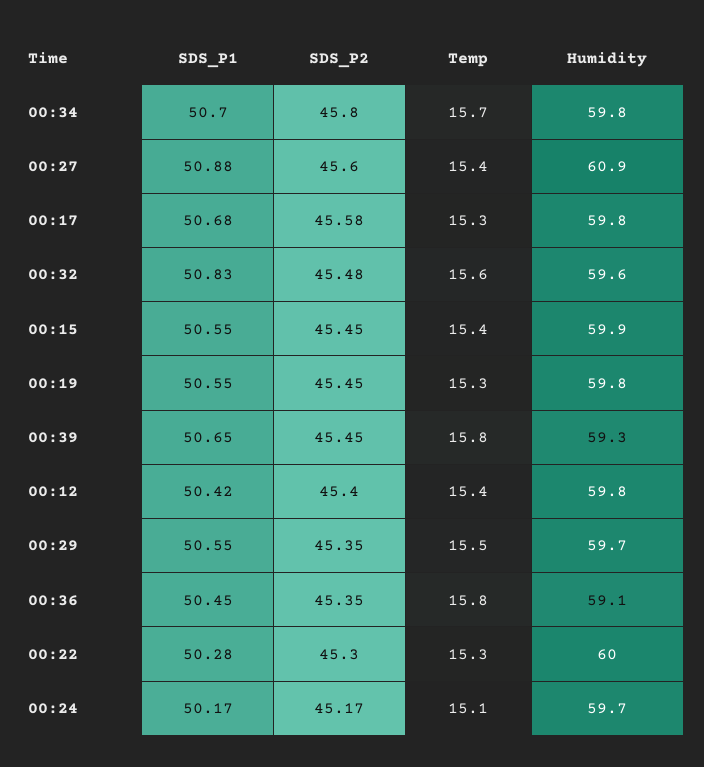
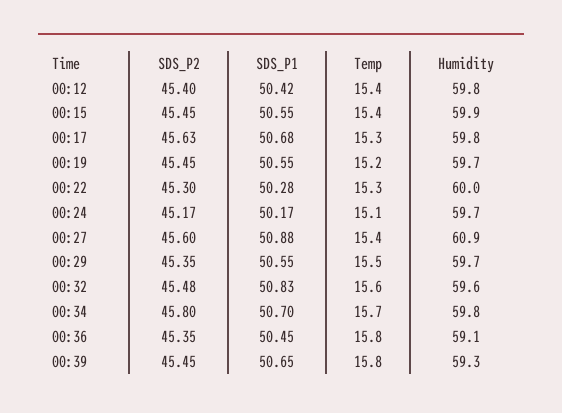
  {
    "SDS_P1": {
      "00:34": 50.7,
      "00:27": 50.88,
      "00:17": 50.68,
      "00:32": 50.83,
      "00:15": 50.55,
      "00:19": 50.55,
      "00:39": 50.65,
      "00:12": 50.42,
      "00:29": 50.55,
      "00:36": 50.45,
      "00:22": 50.28,
      "00:24": 50.17
    },
    "SDS_P2": {
      "00:34": 45.8,
      "00:27": 45.6,
-     "00:17": 45.58,
+     "00:17": 45.63,
      "00:32": 45.48,
      "00:15": 45.45,
      "00:19": 45.45,
      "00:39": 45.45,
      "00:12": 45.4,
      "00:29": 45.35,
      "00:36": 45.35,
      "00:22": 45.3,
      "00:24": 45.17
    },
    "Temp": {
      "00:34": 15.7,
      "00:27": 15.4,
      "00:17": 15.3,
      "00:32": 15.6,
      "00:15": 15.4,
-     "00:19": 15.3,
+     "00:19": 15.2,
      "00:39": 15.8,
      "00:12": 15.4,
      "00:29": 15.5,
      "00:36": 15.8,
      "00:22": 15.3,
      "00:24": 15.1
    },
    "Humidity": {
      "00:34": 59.8,
      "00:27": 60.9,
      "00:17": 59.8,
      "00:32": 59.6,
      "00:15": 59.9,
-     "00:19": 59.8,
+     "00:19": 59.7,
      "00:39": 59.3,
      "00:12": 59.8,
      "00:29": 59.7,
      "00:36": 59.1,
      "00:22": 60,
      "00:24": 59.7
    }
  }

